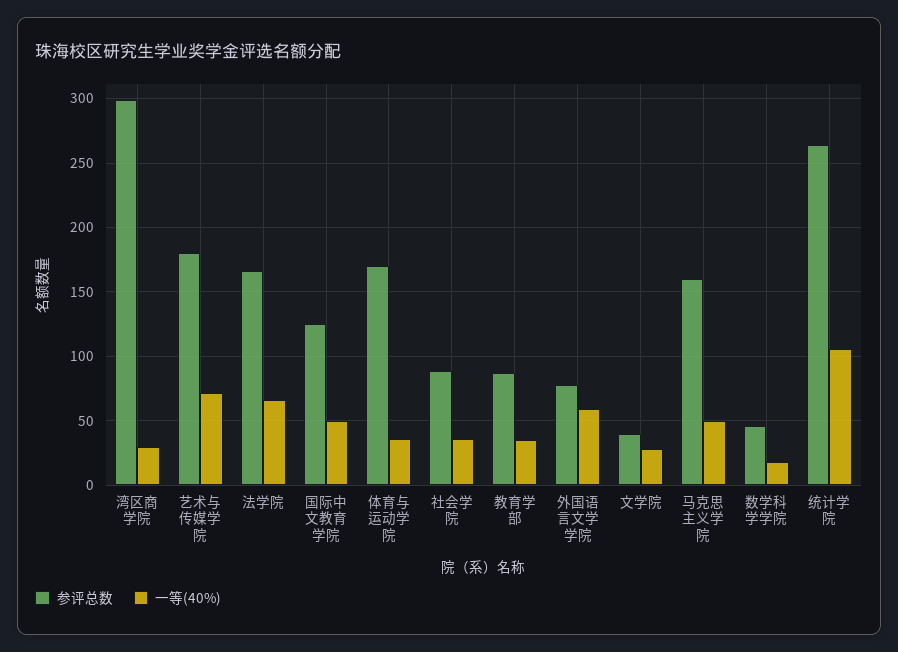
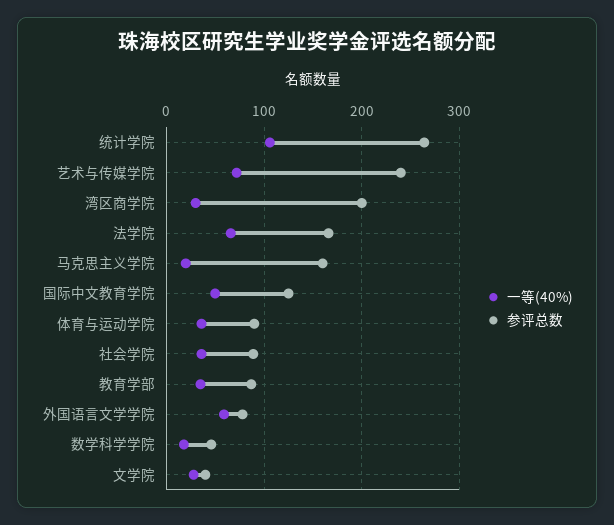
  {
    "参评总数": {
-     "湾区商学院": 300,
+     "湾区商学院": 200,
-     "艺术与传媒学院": 180,
+     "艺术与传媒学院": 240,
      "法学院": 165,
      "国际中文教育学院": 125,
-     "体育与运动学院": 170,
+     "体育与运动学院": 90,
      "社会学院": 90,
      "教育学部": 85,
      "外国语言文学学院": 80,
      "文学院": 40,
      "马克思主义学院": 160,
      "数学科学学院": 45,
      "统计学院": 265
    },
    "一等(40%)": {
      "湾区商学院": 30,
      "艺术与传媒学院": 70,
      "法学院": 65,
      "国际中文教育学院": 50,
      "体育与运动学院": 35,
      "社会学院": 35,
      "教育学部": 35,
      "外国语言文学学院": 60,
      "文学院": 30,
-     "马克思主义学院": 50,
+     "马克思主义学院": 20,
      "数学科学学院": 20,
      "统计学院": 105
    }
  }

